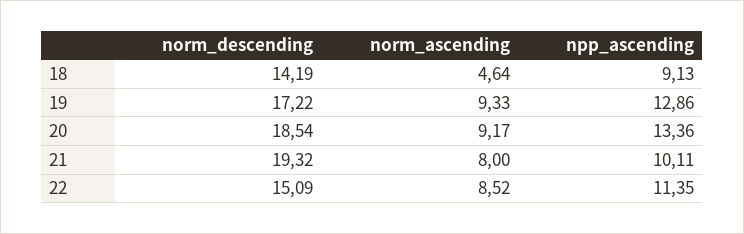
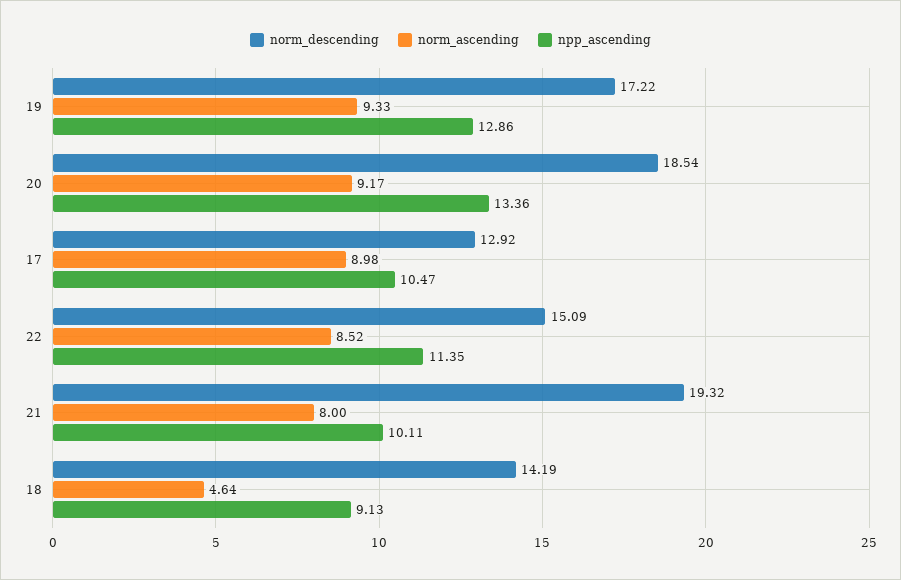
  {
    "norm_descending": {
      "18": 14.19,
      "19": 17.22,
      "20": 18.54,
      "21": 19.32,
-     "22": 15.09
+     "22": 15.09,
+     "17": 12.92
    },
    "norm_ascending": {
      "18": 4.64,
      "19": 9.33,
      "20": 9.17,
      "21": 8,
-     "22": 8.52
+     "22": 8.52,
+     "17": 8.98
    },
    "npp_ascending": {
      "18": 9.13,
      "19": 12.86,
      "20": 13.36,
      "21": 10.11,
-     "22": 11.35
+     "22": 11.35,
+     "17": 10.47
    }
  }

